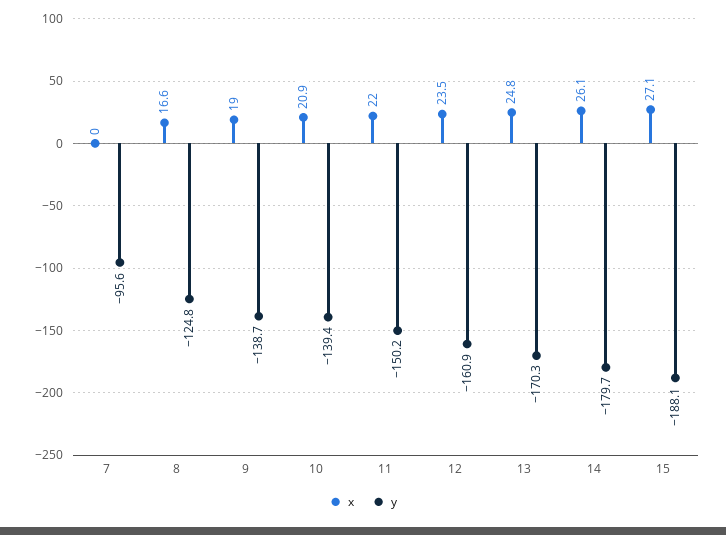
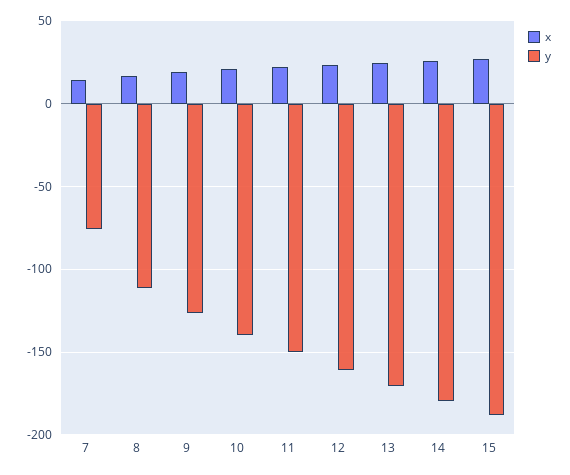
  {
    "x": {
-     "7": 0,
+     "7": 15,
      "8": 16.6,
      "9": 19,
      "10": 20.9,
      "11": 22,
      "12": 23.5,
      "13": 24.8,
      "14": 26.1,
      "15": 27.1
    },
    "y": {
-     "7": -95.6,
+     "7": -75,
-     "8": -124.8,
+     "8": -110,
-     "9": -138.7,
+     "9": -125,
      "10": -139.4,
      "11": -150.2,
      "12": -160.9,
      "13": -170.3,
      "14": -179.7,
      "15": -188.1
    }
  }

